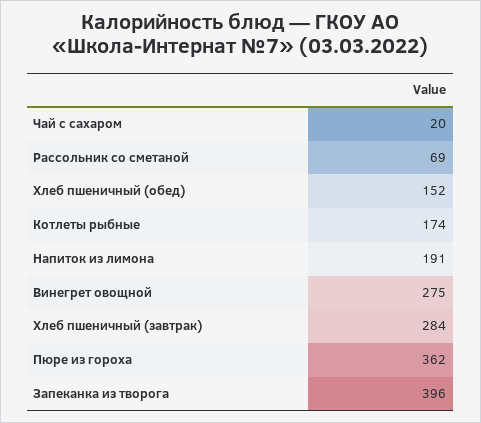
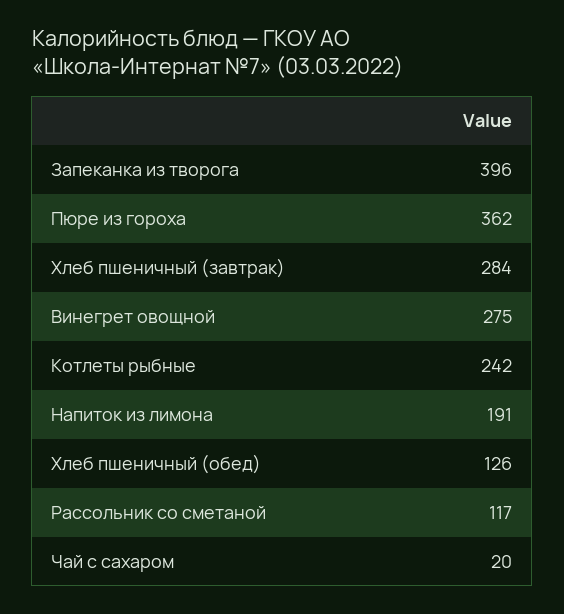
  {
    "Чай с сахаром": 20,
-   "Рассольник со сметаной": 69,
+   "Рассольник со сметаной": 117,
-   "Хлеб пшеничный (обед)": 152,
+   "Хлеб пшеничный (обед)": 126,
-   "Котлеты рыбные": 174,
+   "Котлеты рыбные": 242,
    "Напиток из лимона": 191,
    "Винегрет овощной": 275,
    "Хлеб пшеничный (завтрак)": 284,
    "Пюре из гороха": 362,
    "Запеканка из творога": 396
  }

